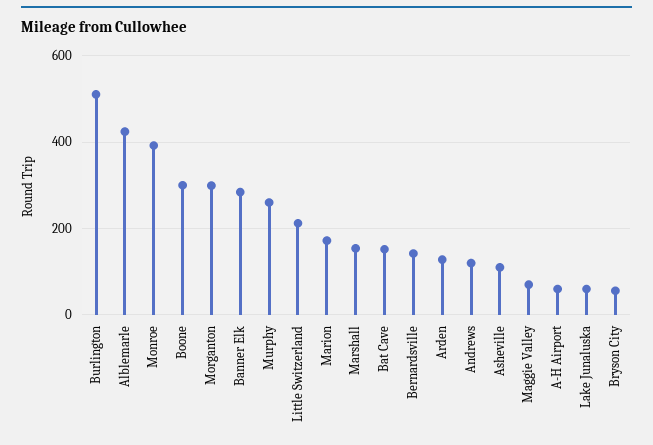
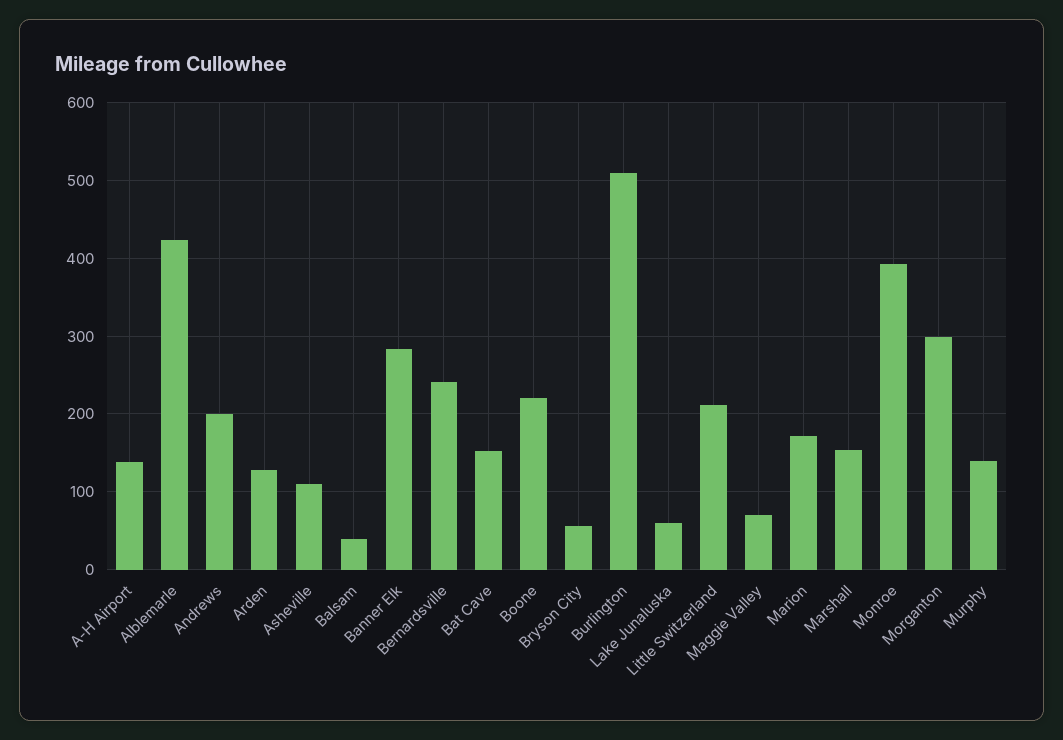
  {
    "Burlington": 510,
    "Alblemarle": 420,
    "Monroe": 390,
-   "Boone": 300,
+   "Boone": 220,
    "Morganton": 300,
    "Banner Elk": 280,
-   "Murphy": 260,
+   "Murphy": 140,
    "Little Switzerland": 210,
    "Marion": 170,
    "Marshall": 150,
    "Bat Cave": 150,
-   "Bernardsville": 140,
+   "Bernardsville": 240,
    "Arden": 130,
-   "Andrews": 120,
+   "Andrews": 200,
    "Asheville": 110,
    "Maggie Valley": 70,
-   "A-H Airport": 60,
+   "A-H Airport": 140,
    "Lake Junaluska": 60,
-   "Bryson City": 60
+   "Bryson City": 60,
+   "Balsam": 40
  }

